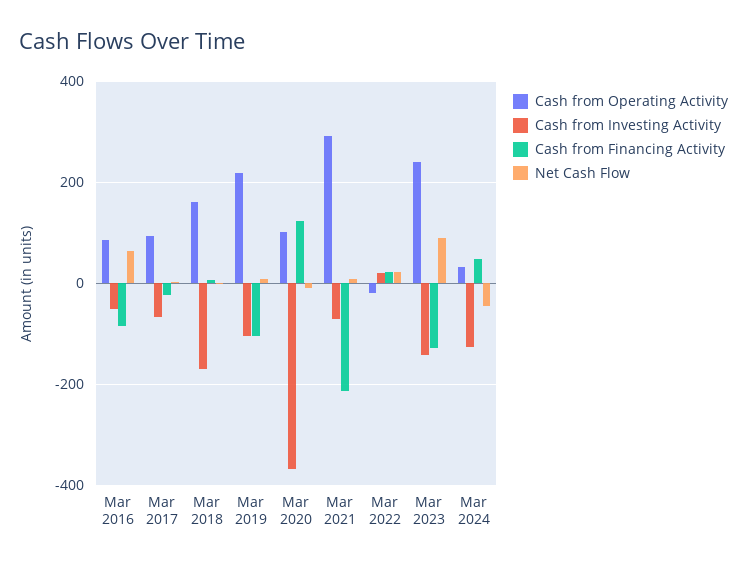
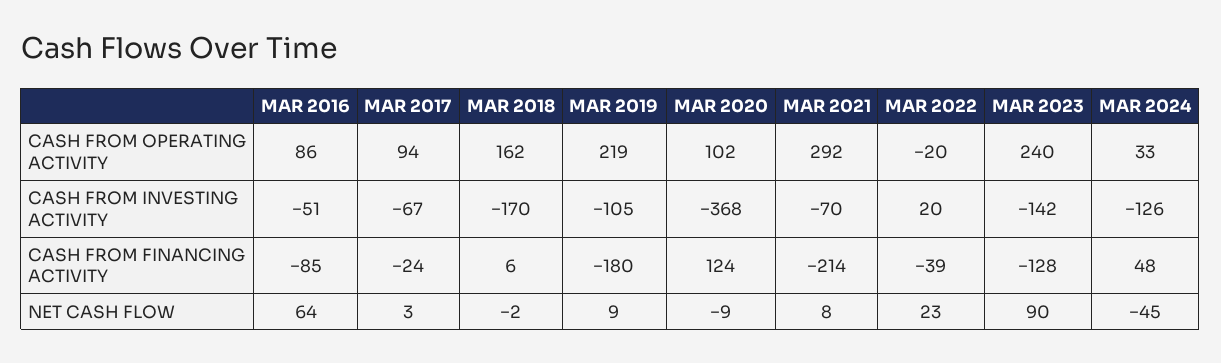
  {
    "Cash from Operating Activity": {
      "Mar 2016": 86,
      "Mar 2017": 94,
      "Mar 2018": 162,
      "Mar 2019": 219,
      "Mar 2020": 102,
      "Mar 2021": 292,
      "Mar 2022": -20,
      "Mar 2023": 240,
      "Mar 2024": 33
    },
    "Cash from Investing Activity": {
      "Mar 2016": -51,
      "Mar 2017": -67,
      "Mar 2018": -170,
      "Mar 2019": -105,
      "Mar 2020": -368,
      "Mar 2021": -70,
      "Mar 2022": 20,
      "Mar 2023": -142,
      "Mar 2024": -126
    },
    "Cash from Financing Activity": {
      "Mar 2016": -85,
      "Mar 2017": -24,
      "Mar 2018": 6,
-     "Mar 2019": -100,
+     "Mar 2019": -180,
      "Mar 2020": 124,
      "Mar 2021": -214,
-     "Mar 2022": 20,
+     "Mar 2022": -39,
      "Mar 2023": -128,
      "Mar 2024": 48
    },
    "Net Cash Flow": {
      "Mar 2016": 64,
      "Mar 2017": 3,
      "Mar 2018": -2,
      "Mar 2019": 9,
      "Mar 2020": -9,
      "Mar 2021": 8,
      "Mar 2022": 23,
      "Mar 2023": 90,
      "Mar 2024": -45
    }
  }

